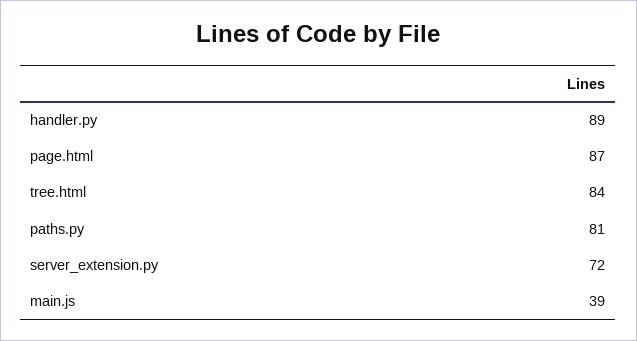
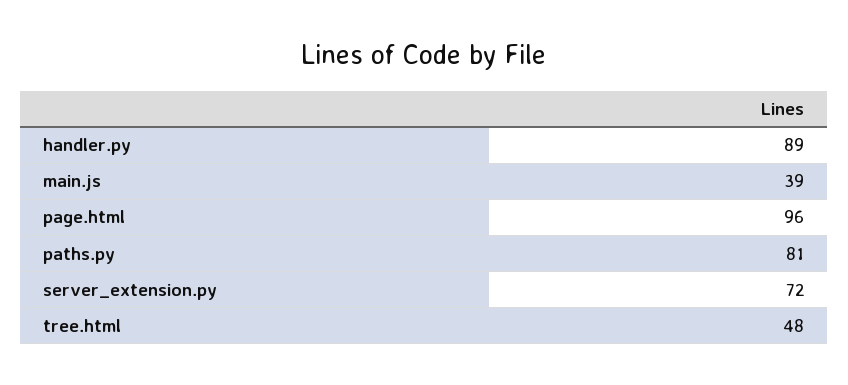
  {
    "handler.py": 89,
-   "page.html": 87,
+   "page.html": 96,
-   "tree.html": 84,
+   "tree.html": 48,
    "paths.py": 81,
    "server_extension.py": 72,
    "main.js": 39
  }

